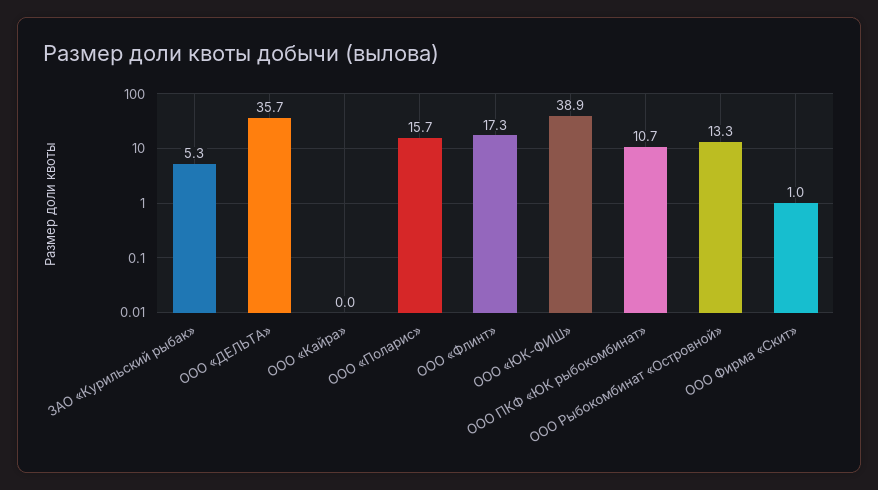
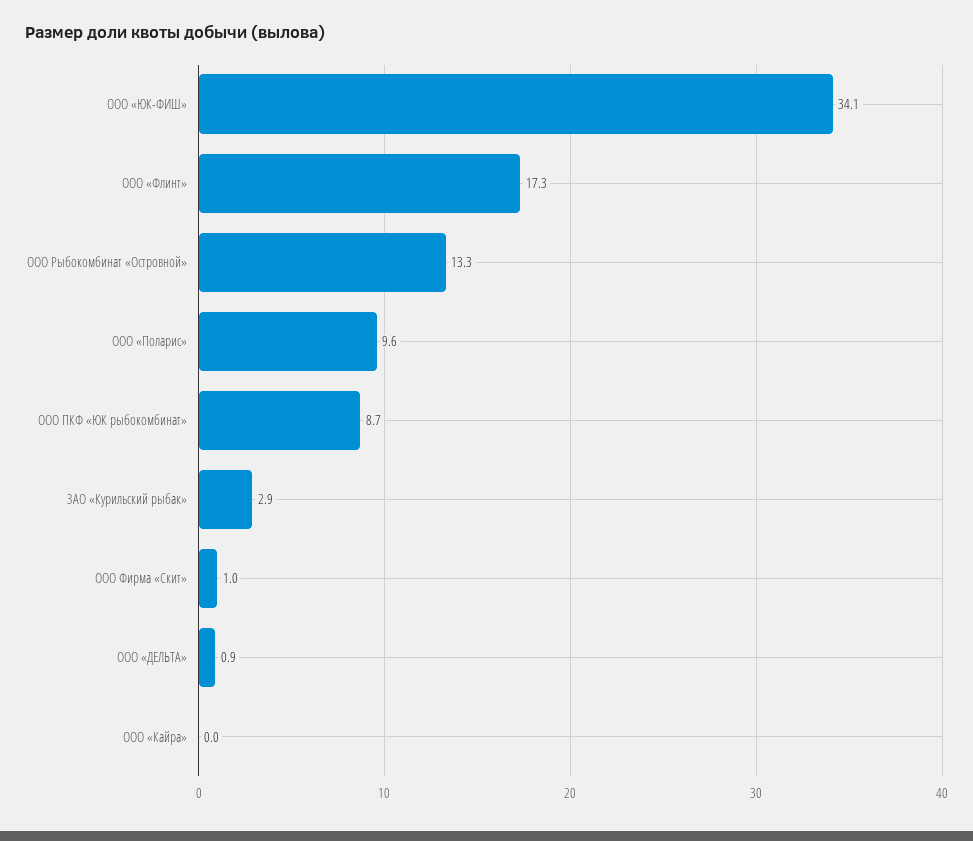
  {
-   "ЗАО «Курильский рыбак»": 5.3,
+   "ЗАО «Курильский рыбак»": 2.9,
-   "ООО «ДЕЛЬТА»": 35.7,
+   "ООО «ДЕЛЬТА»": 0.9,
    "ООО «Кайра»": 0,
-   "ООО «Поларис»": 15.7,
+   "ООО «Поларис»": 9.6,
    "ООО «Флинт»": 17.3,
-   "ООО «ЮК-ФИШ»": 38.9,
+   "ООО «ЮК-ФИШ»": 34.1,
-   "ООО ПКФ «ЮК рыбокомбинат»": 10.7,
+   "ООО ПКФ «ЮК рыбокомбинат»": 8.7,
    "ООО Рыбокомбинат «Островной»": 13.3,
    "ООО Фирма «Скит»": 1
  }

